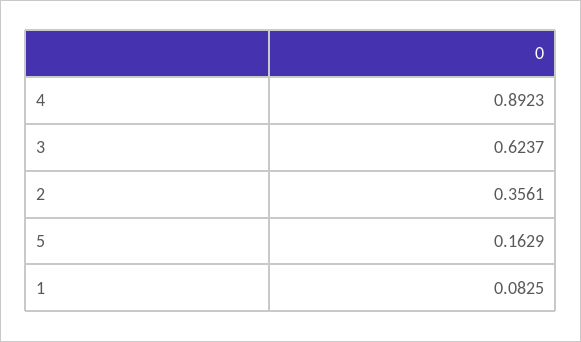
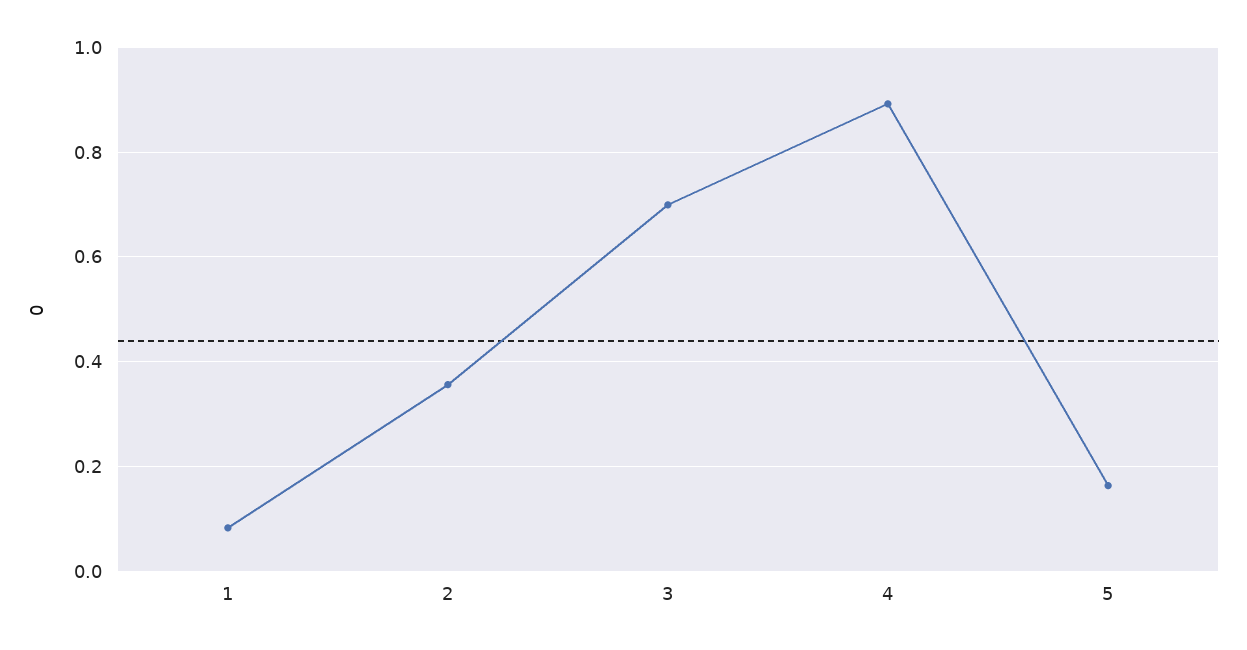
  {
    "4": 0.8923,
-   "3": 0.6237,
+   "3": 0.7,
    "2": 0.3561,
    "5": 0.1629,
    "1": 0.0825
  }

